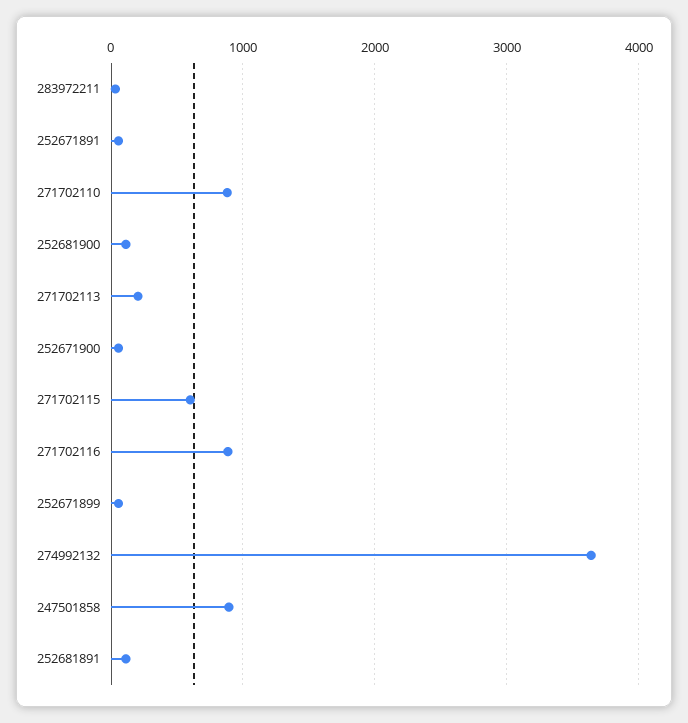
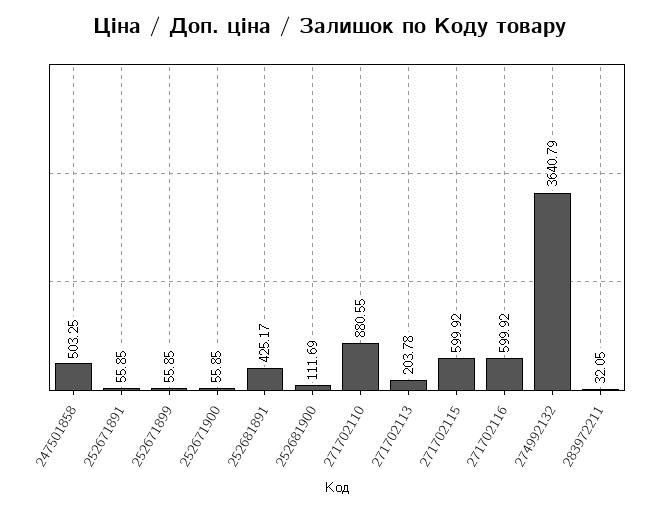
  {
    "283972211": 32.05,
    "252671891": 55.85,
    "271702110": 880.55,
    "252681900": 111.69,
    "271702113": 203.78,
    "252671900": 55.85,
    "271702115": 599.92,
-   "271702116": 900,
+   "271702116": 599.92,
    "252671899": 55.85,
    "274992132": 3640.79,
-   "247501858": 900,
+   "247501858": 503.25,
-   "252681891": 100
+   "252681891": 425.17
  }

